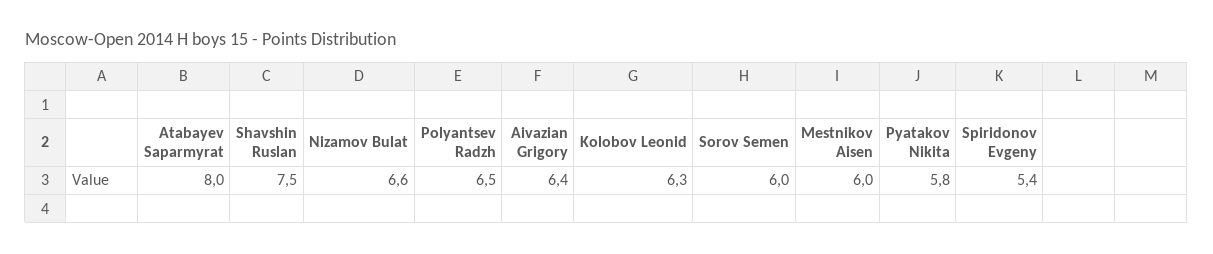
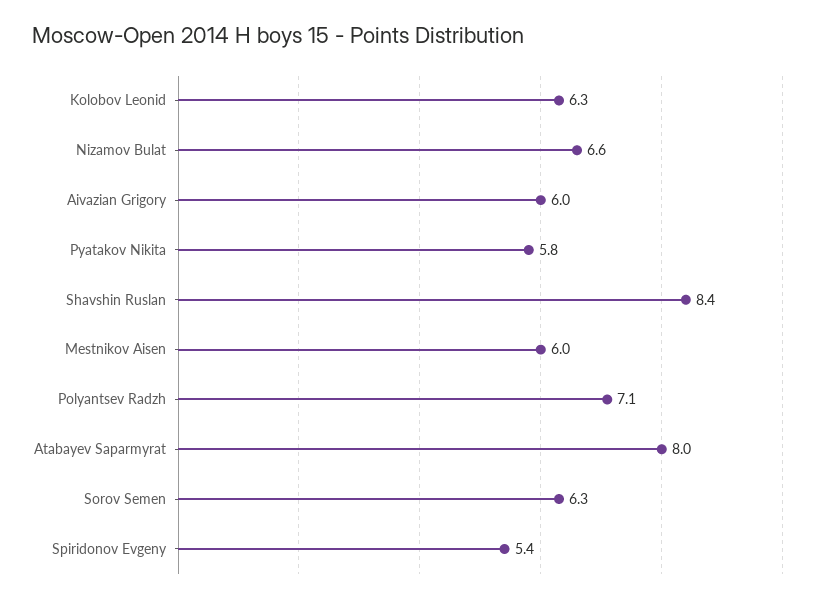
  {
    "Atabayev Saparmyrat": 8,
-   "Shavshin Ruslan": 7.5,
+   "Shavshin Ruslan": 8.4,
    "Nizamov Bulat": 6.6,
-   "Polyantsev Radzh": 6.5,
+   "Polyantsev Radzh": 7.1,
-   "Aivazian Grigory": 6.4,
+   "Aivazian Grigory": 6,
    "Kolobov Leonid": 6.3,
-   "Sorov Semen": 6,
+   "Sorov Semen": 6.3,
    "Mestnikov Aisen": 6,
    "Pyatakov Nikita": 5.8,
    "Spiridonov Evgeny": 5.4
  }

